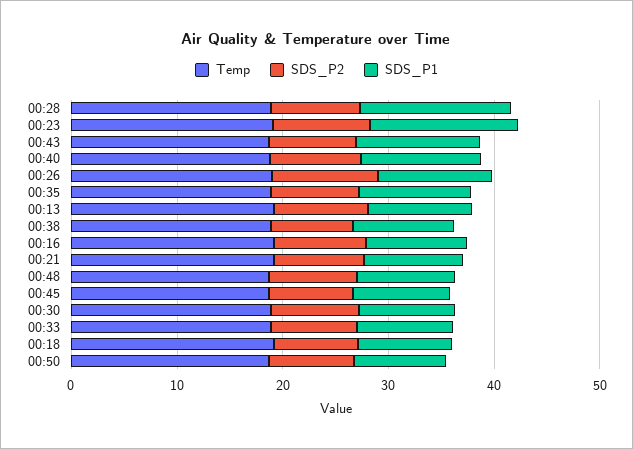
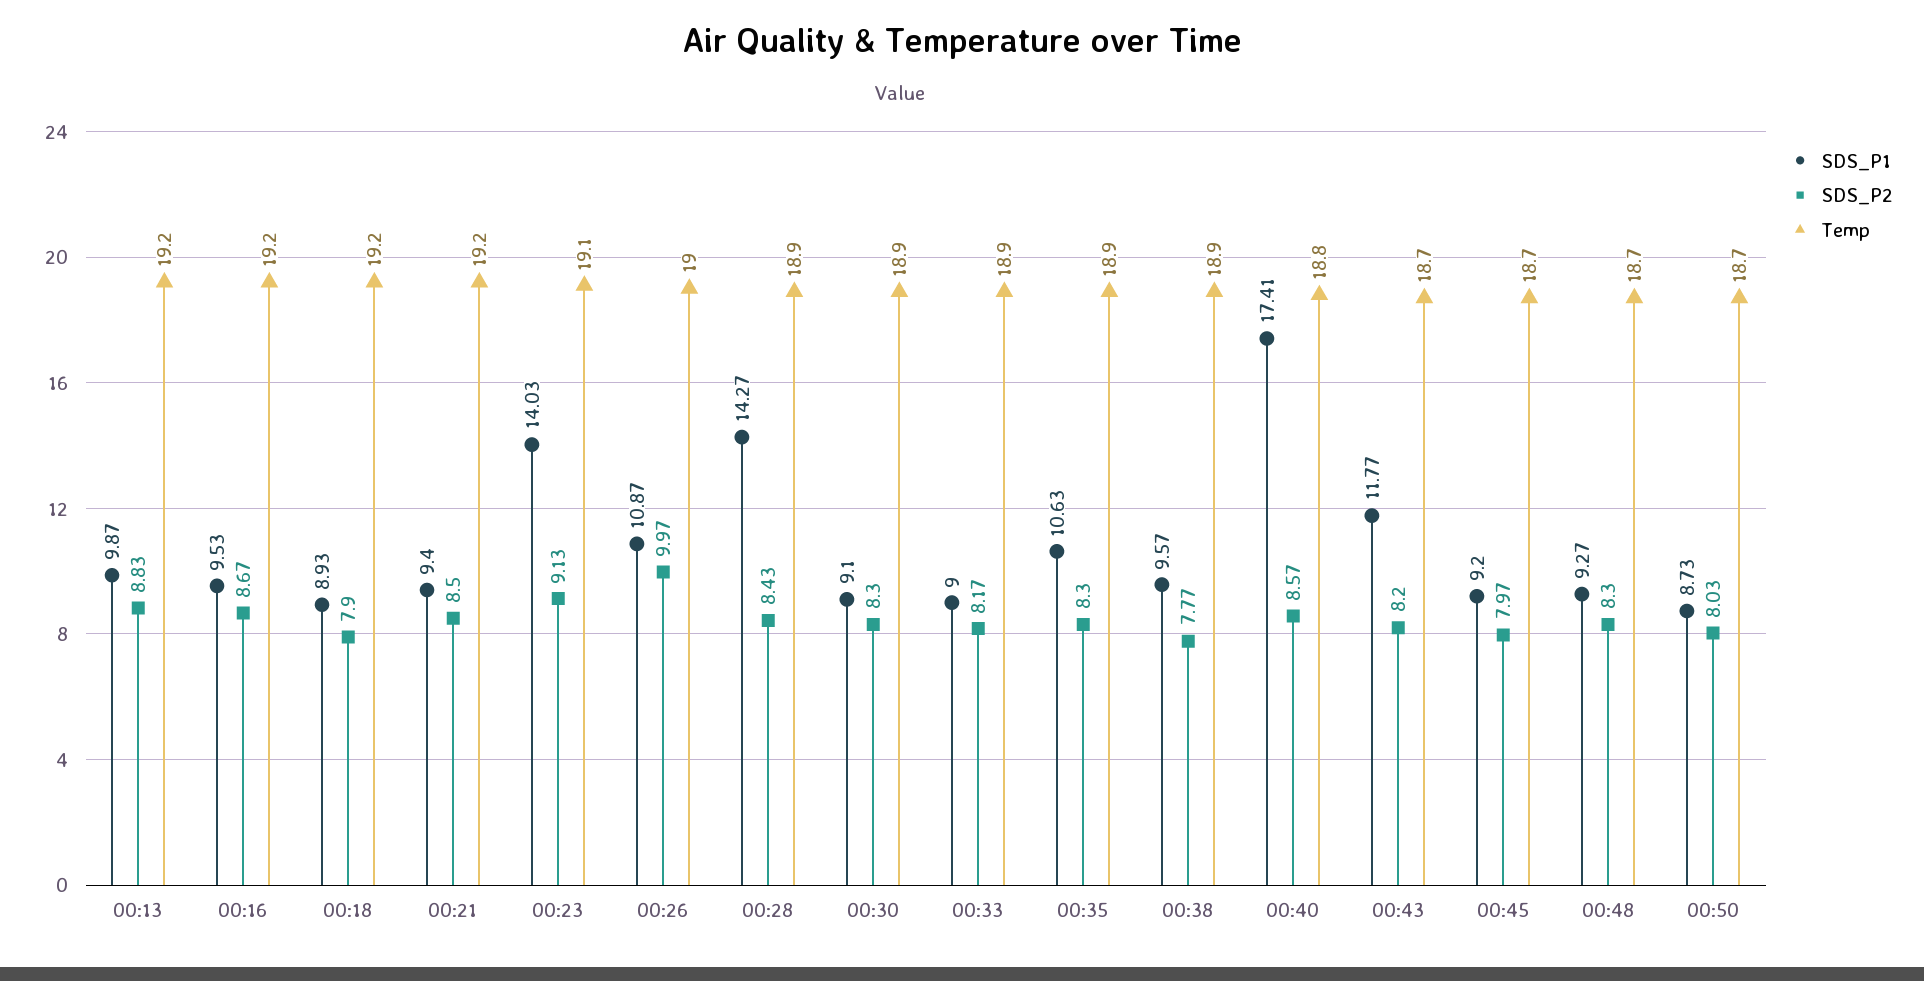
  {
    "Temp": {
      "00:28": 18.9,
      "00:23": 19.1,
      "00:43": 18.7,
      "00:40": 18.8,
      "00:26": 19,
      "00:35": 18.9,
      "00:13": 19.2,
      "00:38": 18.9,
      "00:16": 19.2,
      "00:21": 19.2,
      "00:48": 18.7,
      "00:45": 18.7,
      "00:30": 18.9,
      "00:33": 18.9,
      "00:18": 19.2,
      "00:50": 18.7
    },
    "SDS_P2": {
      "00:28": 8.43,
      "00:23": 9.13,
      "00:43": 8.2,
      "00:40": 8.57,
      "00:26": 9.97,
      "00:35": 8.3,
      "00:13": 8.83,
      "00:38": 7.77,
      "00:16": 8.67,
      "00:21": 8.5,
      "00:48": 8.3,
      "00:45": 7.97,
      "00:30": 8.3,
      "00:33": 8.17,
      "00:18": 7.9,
      "00:50": 8.03
    },
    "SDS_P1": {
      "00:28": 14.27,
      "00:23": 14.03,
      "00:43": 11.77,
-     "00:40": 12,
+     "00:40": 17.41,
      "00:26": 10.87,
      "00:35": 10.63,
      "00:13": 9.87,
      "00:38": 9.57,
      "00:16": 9.53,
      "00:21": 9.4,
      "00:48": 9.27,
      "00:45": 9.2,
      "00:30": 9.1,
      "00:33": 9,
      "00:18": 8.93,
      "00:50": 8.73
    }
  }

